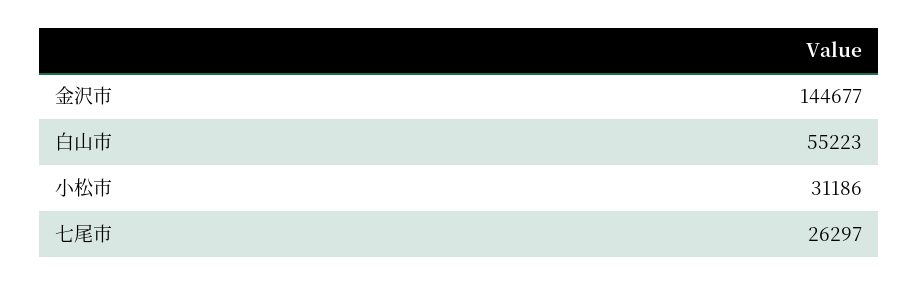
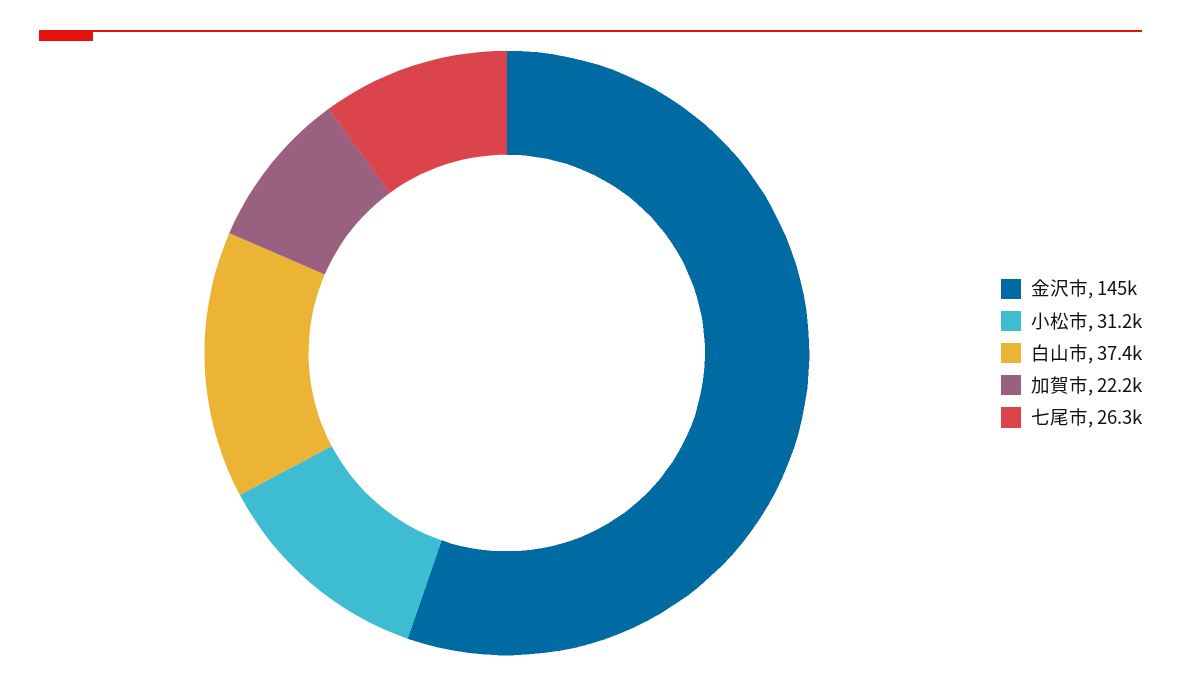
  {
    "金沢市": 144677,
-   "白山市": 55223,
+   "白山市": 37400,
    "小松市": 31186,
-   "七尾市": 26297
+   "七尾市": 26297,
+   "加賀市": 22200
  }

